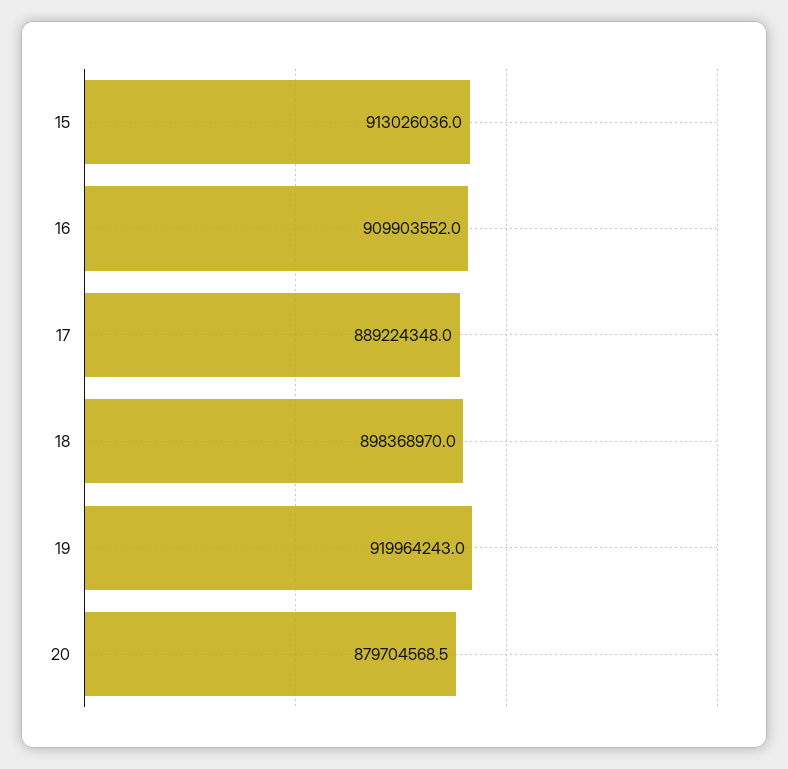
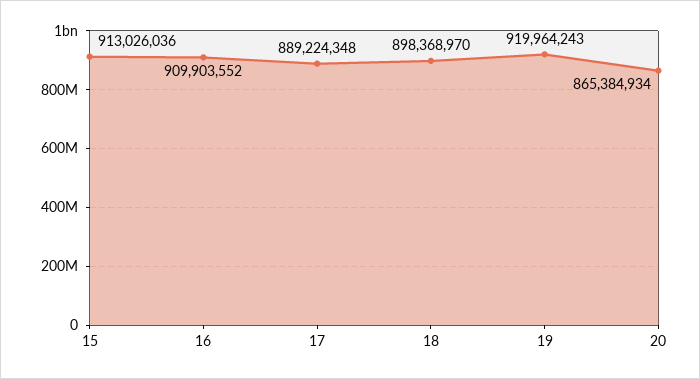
  {
    "15": 913026036,
    "16": 909903552,
    "17": 889224348,
    "18": 898368970,
    "19": 919964243,
-   "20": 879704568.5
+   "20": 865384934
  }

